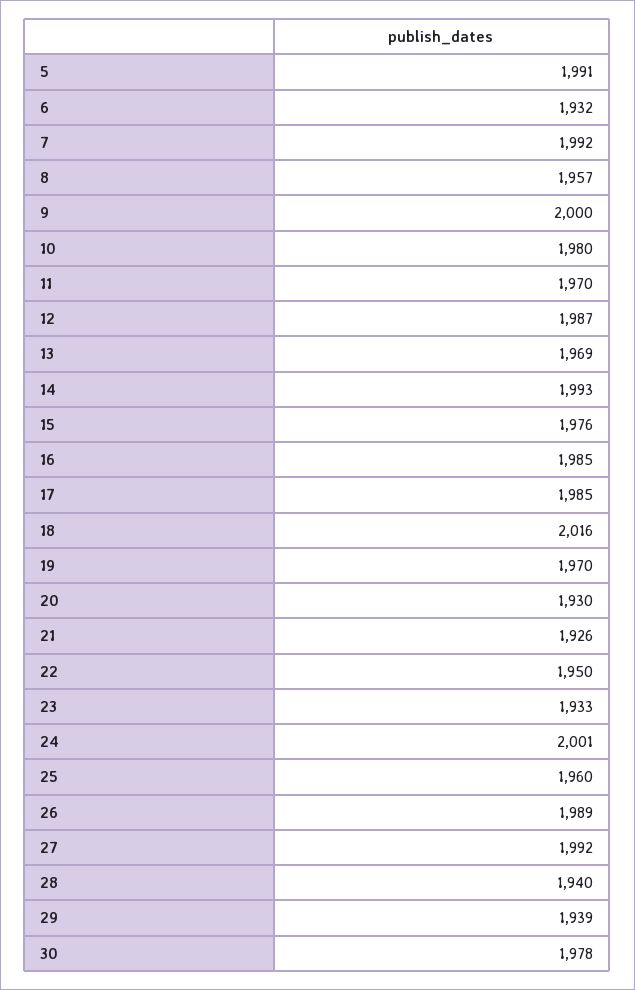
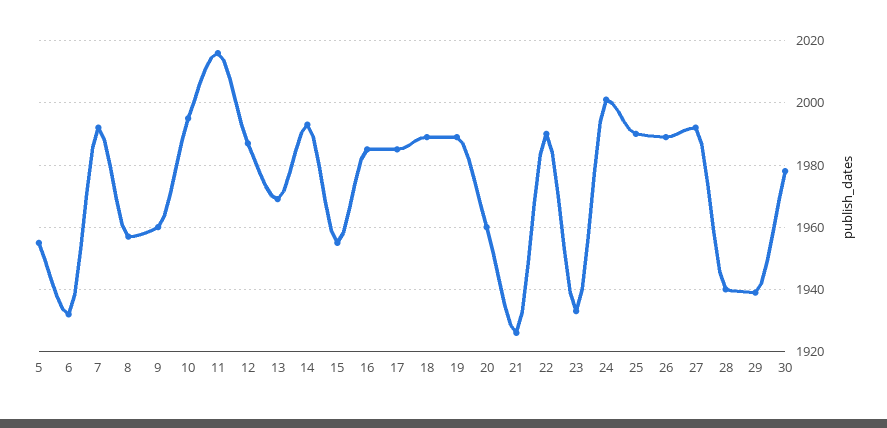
  {
-   "5": 1991,
+   "5": 1955,
    "6": 1932,
    "7": 1992,
    "8": 1957,
-   "9": 2000,
+   "9": 1960,
-   "10": 1980,
+   "10": 1995,
-   "11": 1970,
+   "11": 2015,
    "12": 1987,
    "13": 1969,
    "14": 1993,
-   "15": 1976,
+   "15": 1955,
    "16": 1985,
    "17": 1985,
-   "18": 2016,
+   "18": 1990,
-   "19": 1970,
+   "19": 1990,
-   "20": 1930,
+   "20": 1960,
    "21": 1926,
-   "22": 1950,
+   "22": 1990,
    "23": 1933,
    "24": 2001,
-   "25": 1960,
+   "25": 1990,
    "26": 1989,
    "27": 1992,
    "28": 1940,
    "29": 1939,
    "30": 1978
  }

